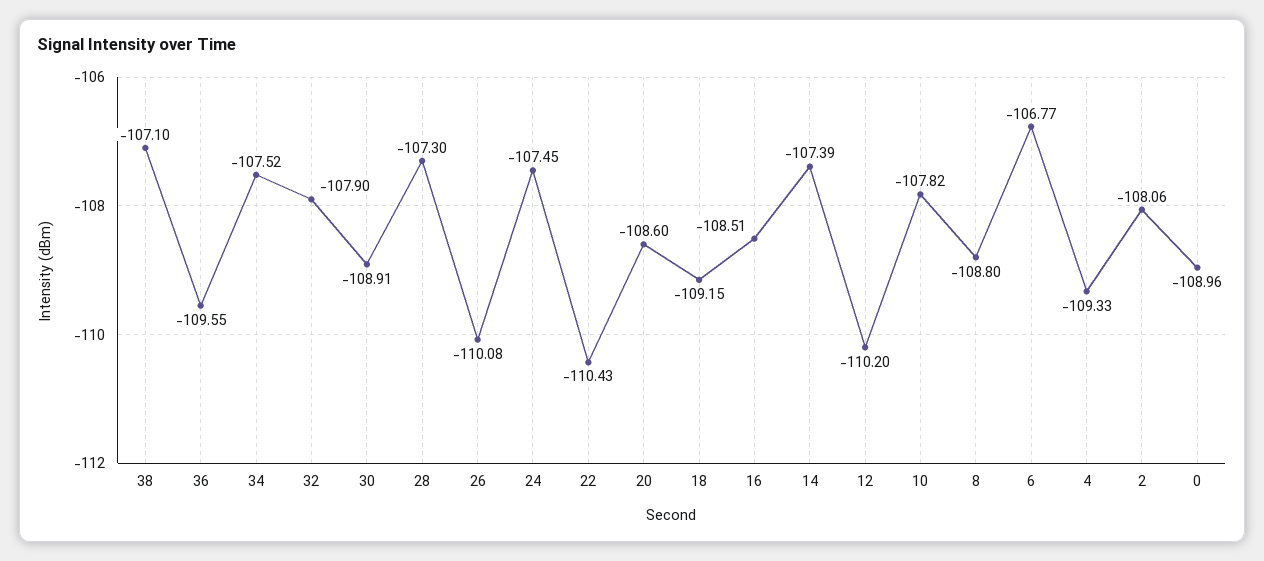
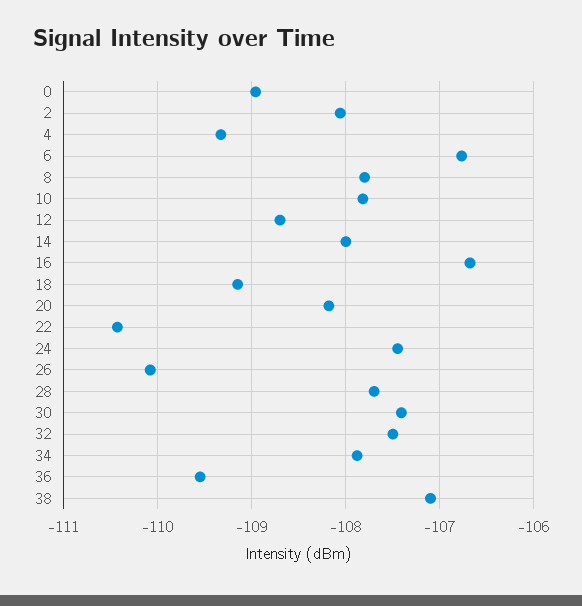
  {
    "38": -107.1,
    "36": -109.55,
-   "34": -107.52,
+   "34": -107.9,
-   "32": -107.9,
+   "32": -107.5,
-   "30": -108.91,
+   "30": -107.4,
-   "28": -107.3,
+   "28": -107.7,
    "26": -110.08,
    "24": -107.45,
    "22": -110.43,
-   "20": -108.6,
+   "20": -108.2,
    "18": -109.15,
-   "16": -108.51,
+   "16": -106.7,
-   "14": -107.39,
+   "14": -108,
-   "12": -110.2,
+   "12": -108.7,
    "10": -107.82,
-   "8": -108.8,
+   "8": -107.8,
    "6": -106.77,
    "4": -109.33,
    "2": -108.06,
    "0": -108.96
  }

